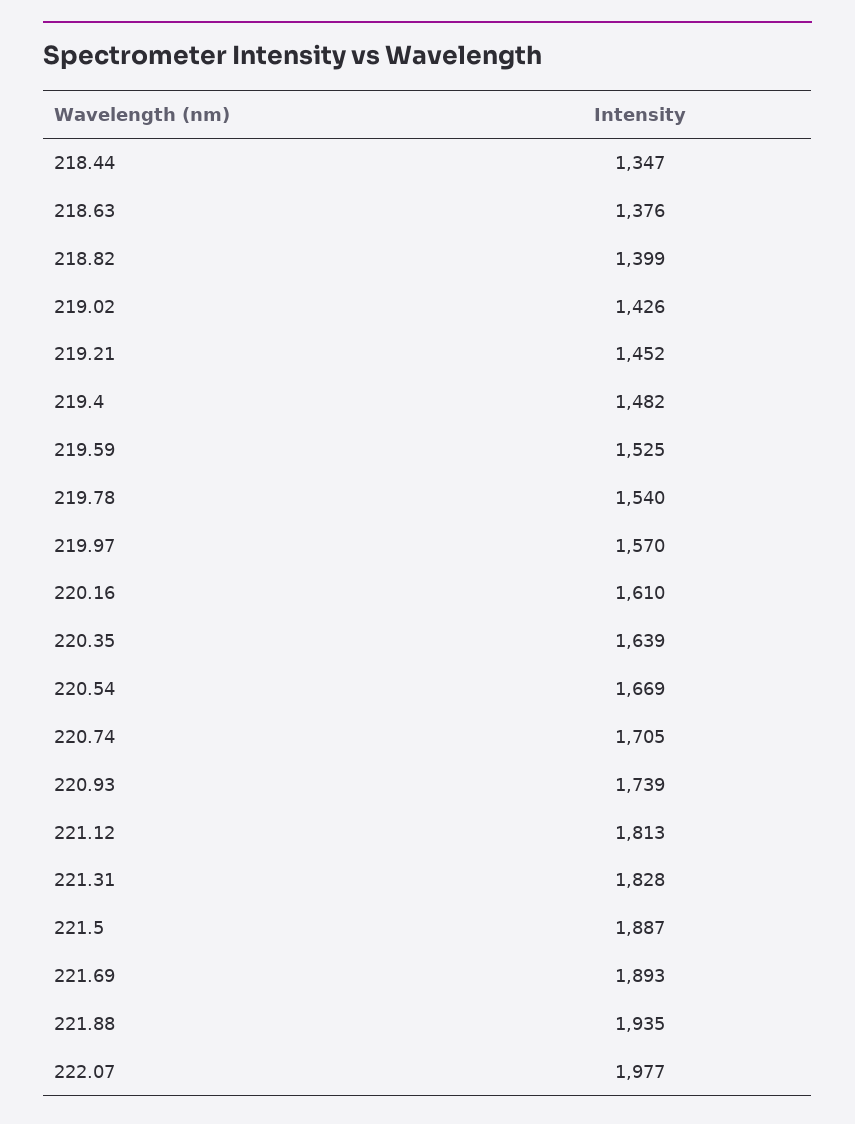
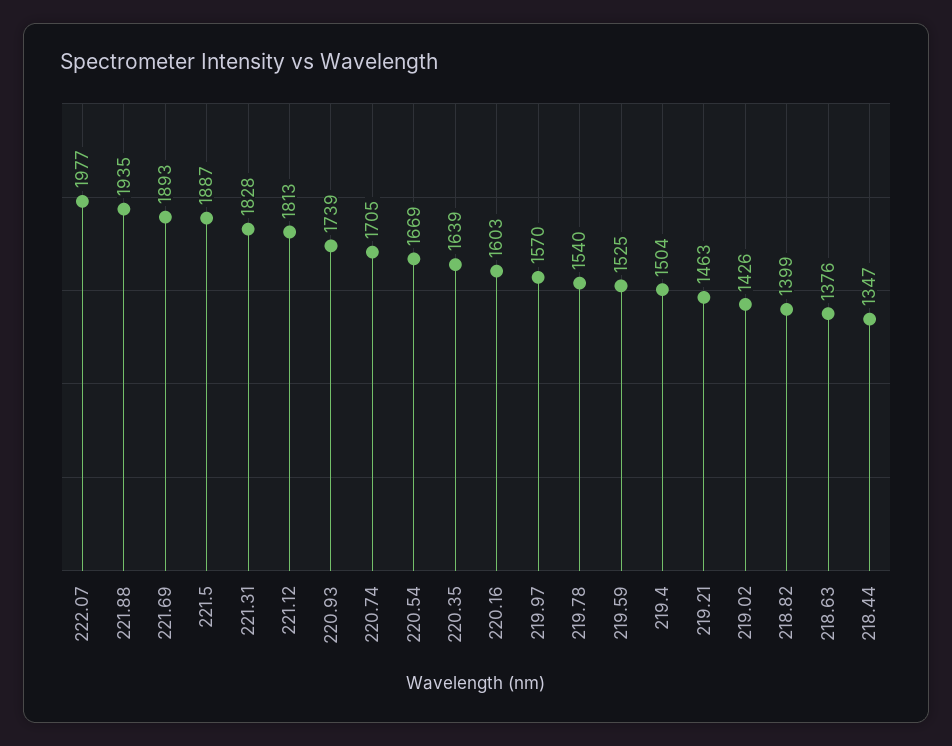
  {
    "218.44": 1347,
    "218.63": 1376,
    "218.82": 1399,
    "219.02": 1426,
-   "219.21": 1452,
+   "219.21": 1463,
-   "219.4": 1482,
+   "219.4": 1504,
    "219.59": 1525,
    "219.78": 1540,
    "219.97": 1570,
-   "220.16": 1610,
+   "220.16": 1603,
    "220.35": 1639,
    "220.54": 1669,
    "220.74": 1705,
    "220.93": 1739,
    "221.12": 1813,
    "221.31": 1828,
    "221.5": 1887,
    "221.69": 1893,
    "221.88": 1935,
    "222.07": 1977
  }

